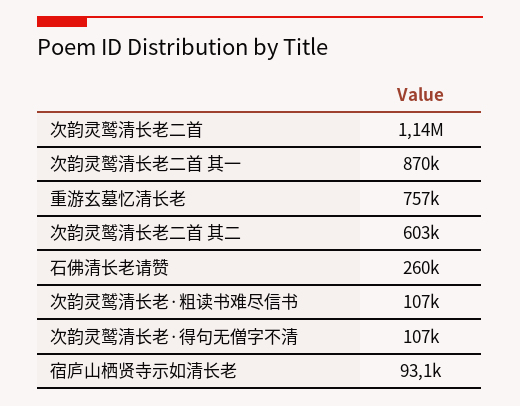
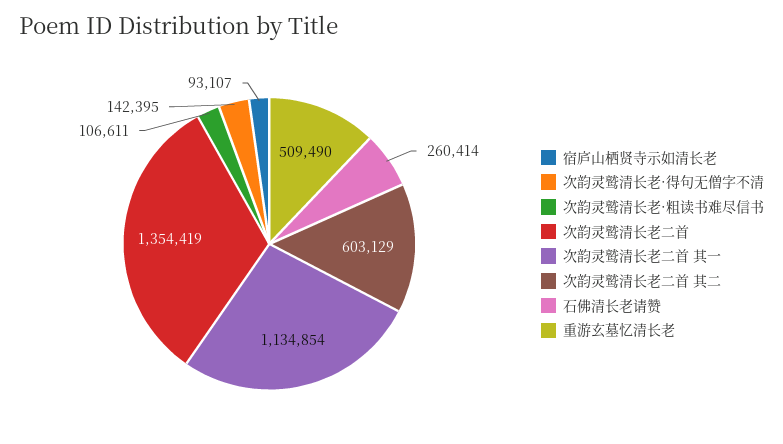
  {
-   "次韵灵鹫清长老二首": 1140000,
+   "次韵灵鹫清长老二首": 1354419,
-   "次韵灵鹫清长老二首 其一": 870000,
+   "次韵灵鹫清长老二首 其一": 1134854,
-   "重游玄墓忆清长老": 757000,
+   "重游玄墓忆清长老": 509490,
    "次韵灵鹫清长老二首 其二": 603129,
    "石佛清长老请赞": 260414,
    "次韵灵鹫清长老·粗读书难尽信书": 106611,
-   "次韵灵鹫清长老·得句无僧字不清": 107000,
+   "次韵灵鹫清长老·得句无僧字不清": 142395,
    "宿庐山栖贤寺示如清长老": 93107
  }

